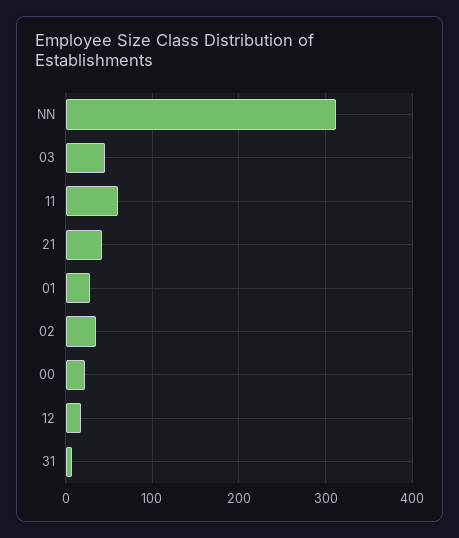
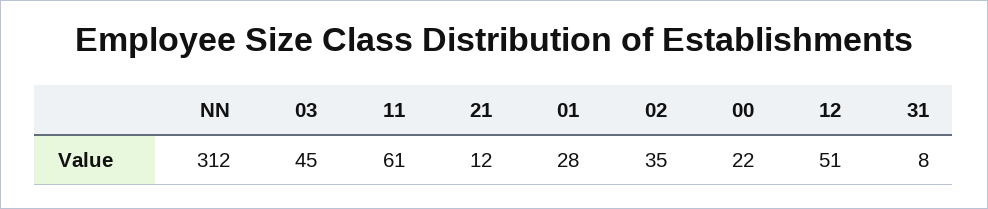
  {
    "NN": 312,
    "03": 45,
    "11": 61,
-   "21": 40,
+   "21": 12,
    "01": 28,
    "02": 35,
    "00": 22,
-   "12": 20,
+   "12": 51,
    "31": 8
  }

